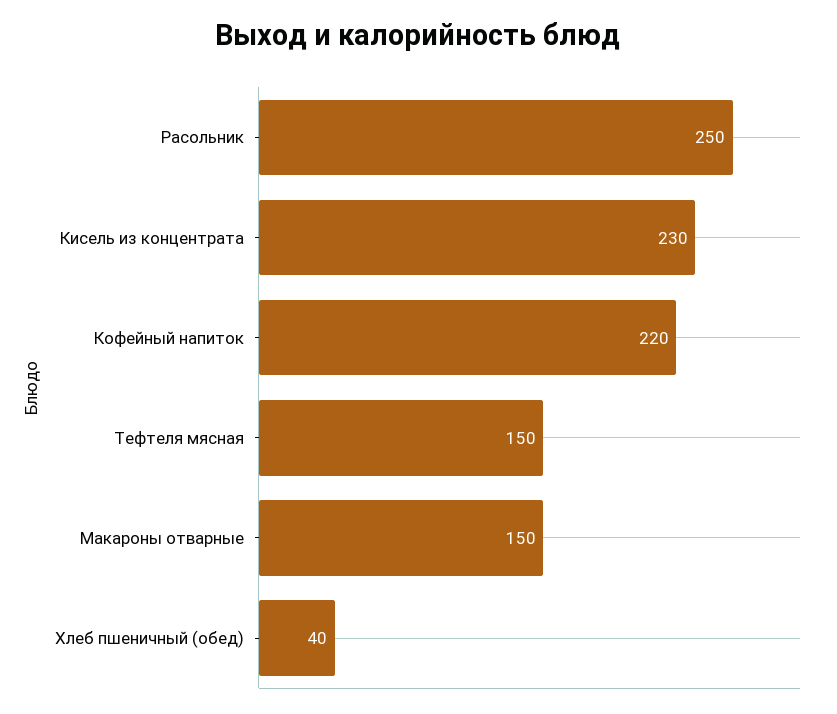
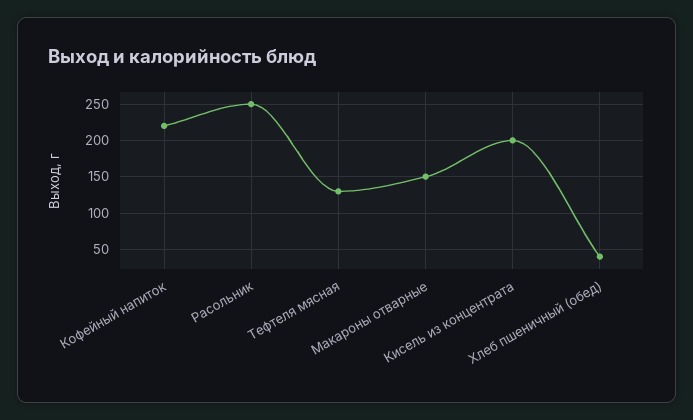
  {
    "Расольник": 250,
-   "Кисель из концентрата": 230,
+   "Кисель из концентрата": 200,
    "Кофейный напиток": 220,
-   "Тефтеля мясная": 150,
+   "Тефтеля мясная": 130,
    "Макароны отварные": 150,
    "Хлеб пшеничный (обед)": 40
  }

